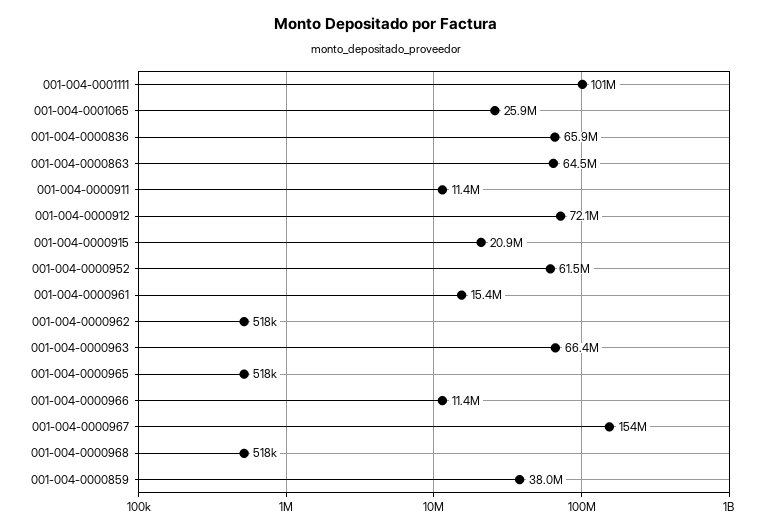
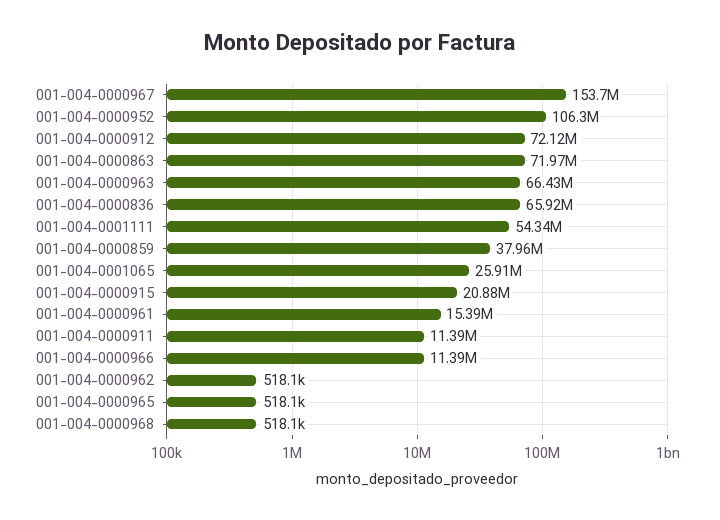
  {
-   "001-004-0001111": 101000000,
+   "001-004-0001111": 54340000,
    "001-004-0001065": 25910000,
    "001-004-0000836": 65920000,
-   "001-004-0000863": 64500000,
+   "001-004-0000863": 71970000,
    "001-004-0000911": 11390000,
    "001-004-0000912": 72120000,
    "001-004-0000915": 20880000,
-   "001-004-0000952": 61500000,
+   "001-004-0000952": 106300000,
    "001-004-0000961": 15390000,
    "001-004-0000962": 518100,
    "001-004-0000963": 66430000,
    "001-004-0000965": 518100,
    "001-004-0000966": 11390000,
    "001-004-0000967": 153700000,
    "001-004-0000968": 518100,
    "001-004-0000859": 37960000
  }

